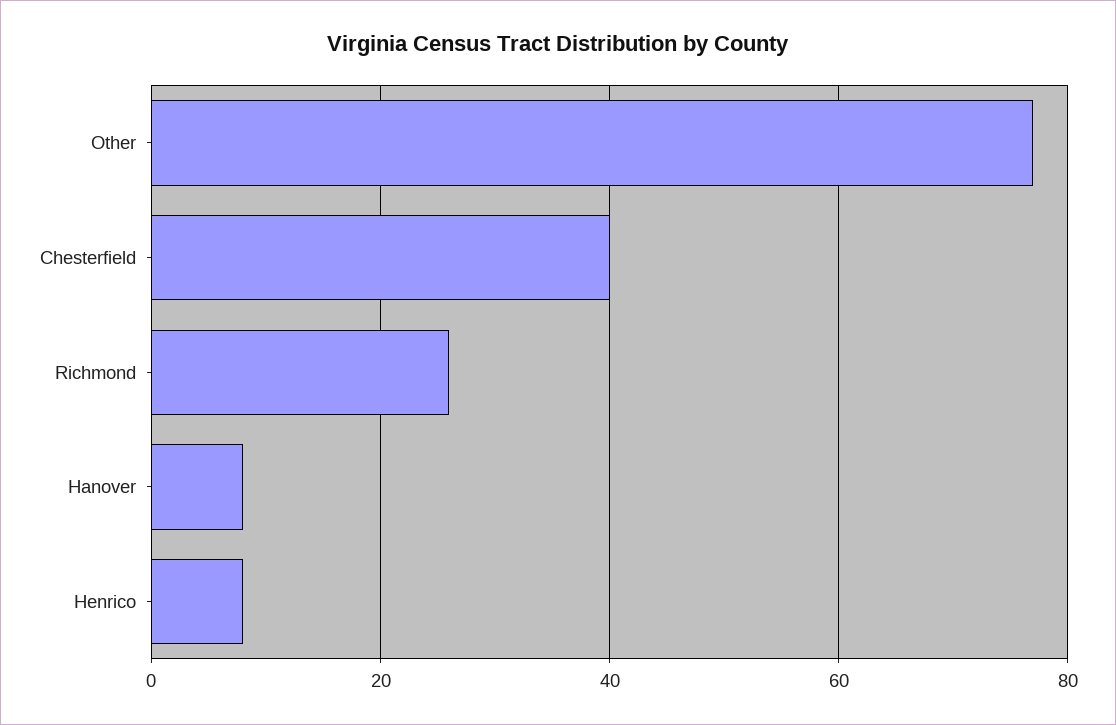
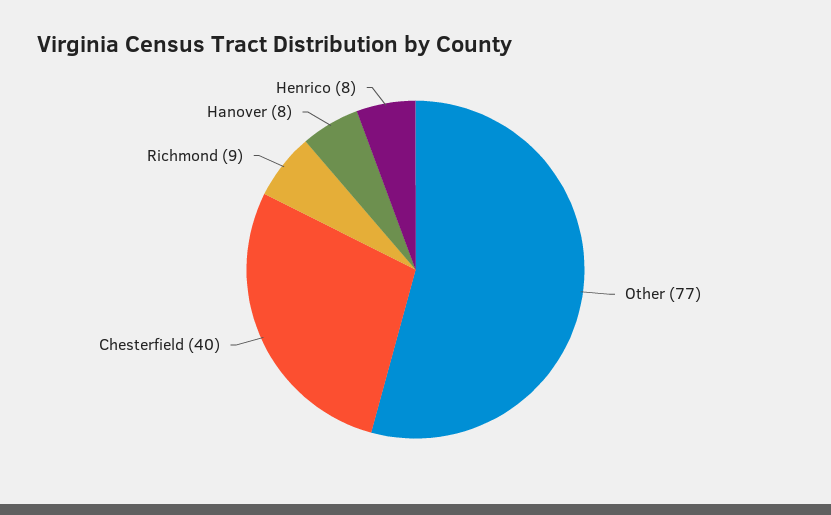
  {
    "Other": 77,
    "Chesterfield": 40,
-   "Richmond": 25,
+   "Richmond": 9,
    "Hanover": 8,
    "Henrico": 8
  }

